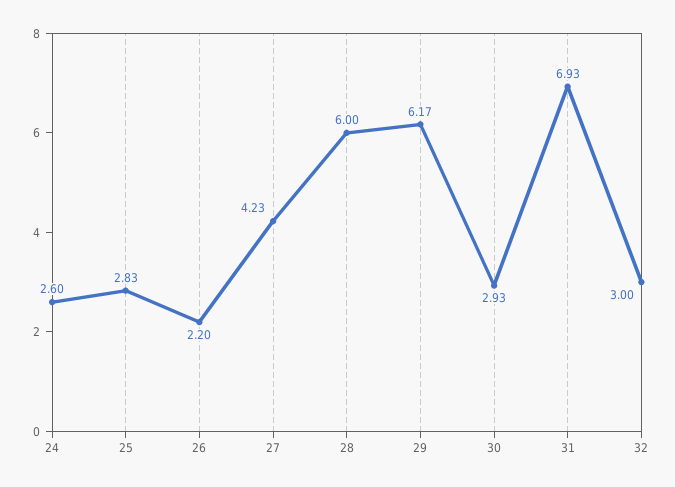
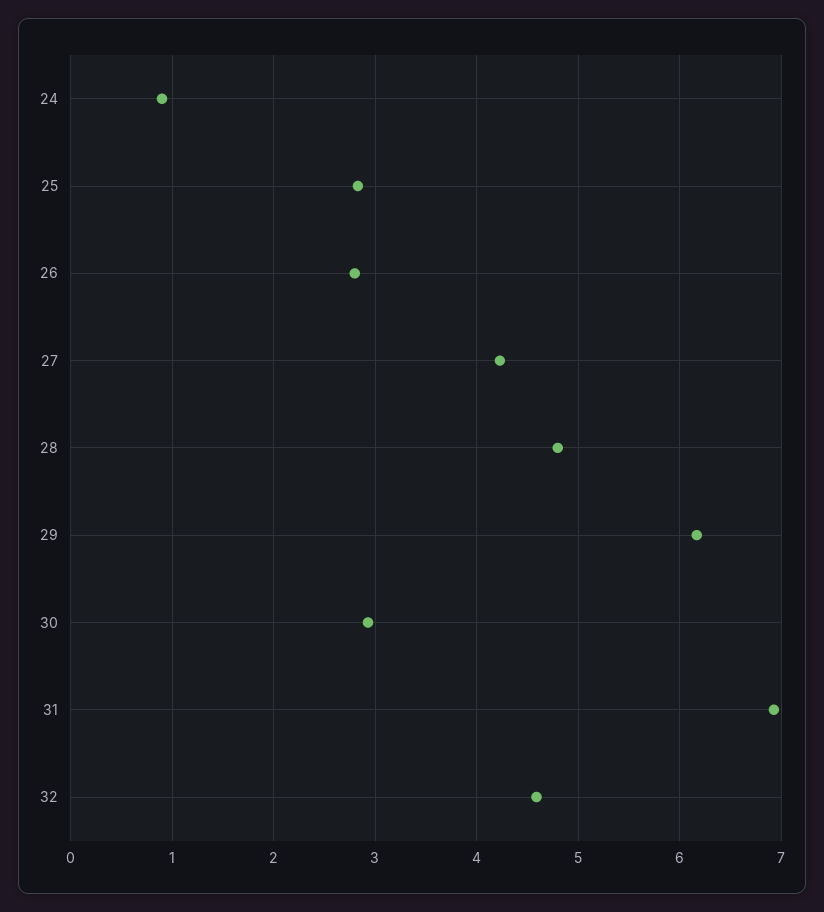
  {
-   "24": 2.6,
+   "24": 0.9,
    "25": 2.83,
-   "26": 2.2,
+   "26": 2.8,
    "27": 4.23,
-   "28": 6,
+   "28": 4.8,
    "29": 6.17,
    "30": 2.93,
    "31": 6.93,
-   "32": 3
+   "32": 4.6
  }

